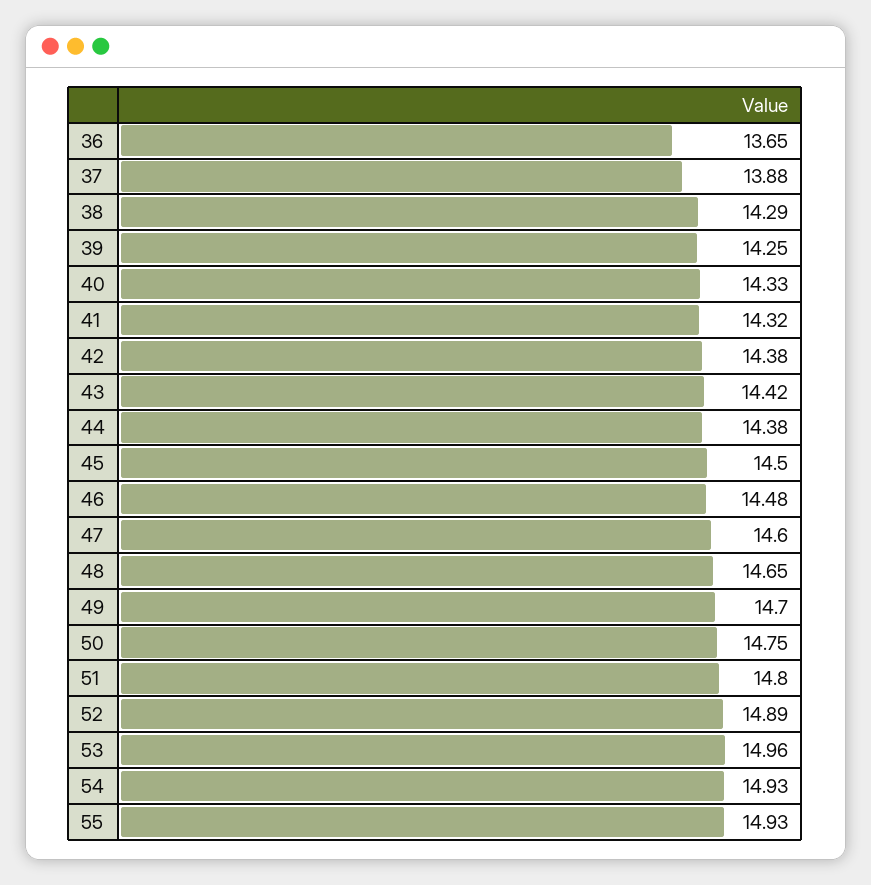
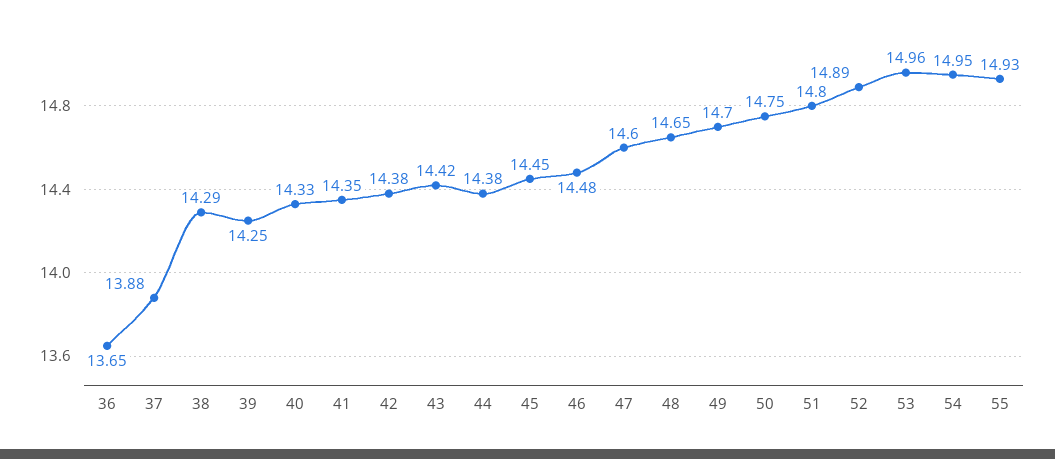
  {
    "36": 13.65,
    "37": 13.88,
    "38": 14.29,
    "39": 14.25,
    "40": 14.33,
-   "41": 14.32,
+   "41": 14.35,
    "42": 14.38,
    "43": 14.42,
    "44": 14.38,
-   "45": 14.5,
+   "45": 14.45,
    "46": 14.48,
    "47": 14.6,
    "48": 14.65,
    "49": 14.7,
    "50": 14.75,
    "51": 14.8,
    "52": 14.89,
    "53": 14.96,
-   "54": 14.93,
+   "54": 14.95,
    "55": 14.93
  }

